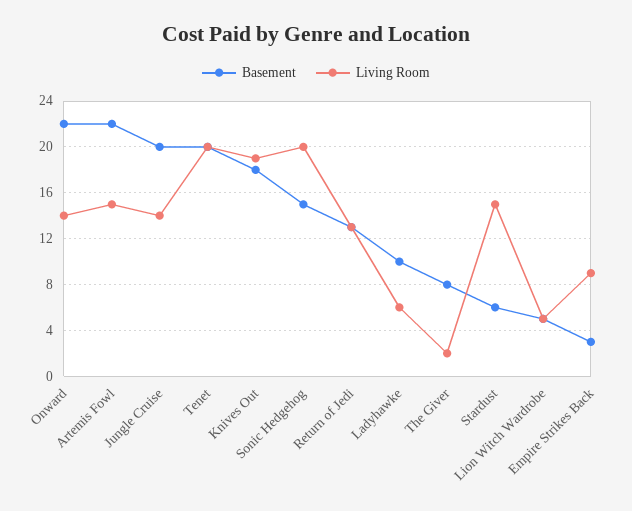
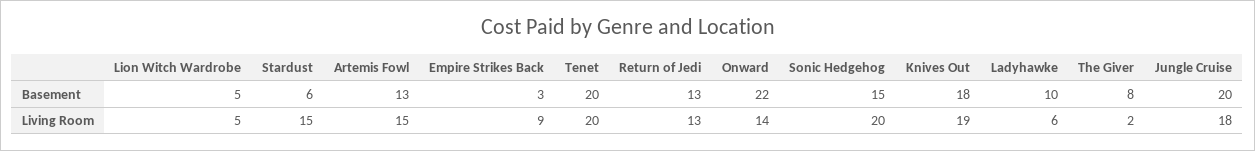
  {
    "Basement": {
      "Onward": 22,
-     "Artemis Fowl": 22,
+     "Artemis Fowl": 13,
      "Jungle Cruise": 20,
      "Tenet": 20,
      "Knives Out": 18,
      "Sonic Hedgehog": 15,
      "Return of Jedi": 13,
      "Ladyhawke": 10,
      "The Giver": 8,
      "Stardust": 6,
      "Lion Witch Wardrobe": 5,
      "Empire Strikes Back": 3
    },
    "Living Room": {
      "Onward": 14,
      "Artemis Fowl": 15,
-     "Jungle Cruise": 14,
+     "Jungle Cruise": 18,
      "Tenet": 20,
      "Knives Out": 19,
      "Sonic Hedgehog": 20,
      "Return of Jedi": 13,
      "Ladyhawke": 6,
      "The Giver": 2,
      "Stardust": 15,
      "Lion Witch Wardrobe": 5,
      "Empire Strikes Back": 9
    }
  }

